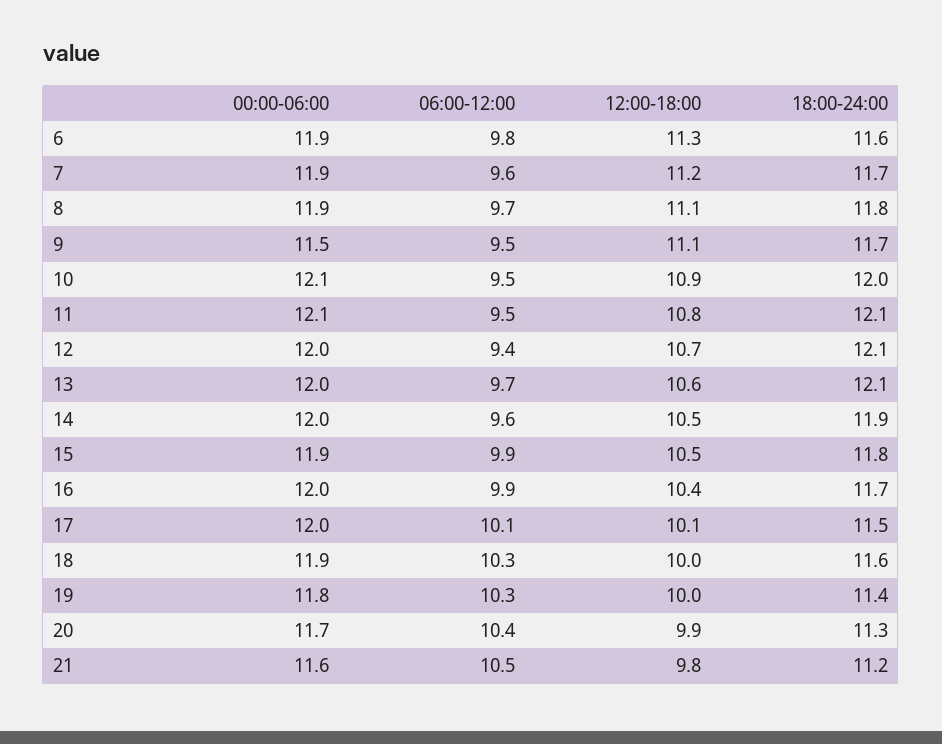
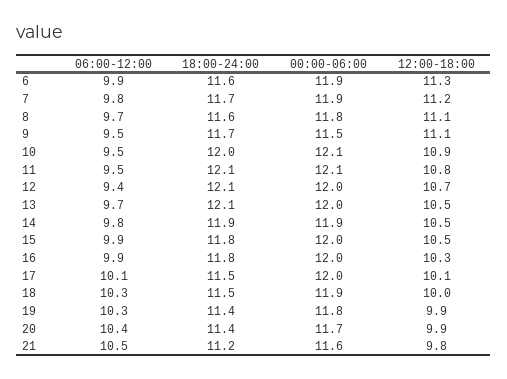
  {
    "00:00-06:00": {
      "6": 11.9,
      "7": 11.9,
-     "8": 11.9,
+     "8": 11.8,
      "9": 11.5,
      "10": 12.1,
      "11": 12.1,
      "12": 12,
      "13": 12,
-     "14": 12,
+     "14": 11.9,
-     "15": 11.9,
+     "15": 12,
      "16": 12,
      "17": 12,
      "18": 11.9,
      "19": 11.8,
      "20": 11.7,
      "21": 11.6
    },
    "06:00-12:00": {
-     "6": 9.8,
+     "6": 9.9,
-     "7": 9.6,
+     "7": 9.8,
      "8": 9.7,
      "9": 9.5,
      "10": 9.5,
      "11": 9.5,
      "12": 9.4,
      "13": 9.7,
-     "14": 9.6,
+     "14": 9.8,
      "15": 9.9,
      "16": 9.9,
      "17": 10.1,
      "18": 10.3,
      "19": 10.3,
      "20": 10.4,
      "21": 10.5
    },
    "12:00-18:00": {
      "6": 11.3,
      "7": 11.2,
      "8": 11.1,
      "9": 11.1,
      "10": 10.9,
      "11": 10.8,
      "12": 10.7,
-     "13": 10.6,
+     "13": 10.5,
      "14": 10.5,
      "15": 10.5,
-     "16": 10.4,
+     "16": 10.3,
      "17": 10.1,
      "18": 10,
-     "19": 10,
+     "19": 9.9,
      "20": 9.9,
      "21": 9.8
    },
    "18:00-24:00": {
      "6": 11.6,
      "7": 11.7,
-     "8": 11.8,
+     "8": 11.6,
      "9": 11.7,
      "10": 12,
      "11": 12.1,
      "12": 12.1,
      "13": 12.1,
      "14": 11.9,
      "15": 11.8,
-     "16": 11.7,
+     "16": 11.8,
      "17": 11.5,
-     "18": 11.6,
+     "18": 11.5,
      "19": 11.4,
-     "20": 11.3,
+     "20": 11.4,
      "21": 11.2
    }
  }

